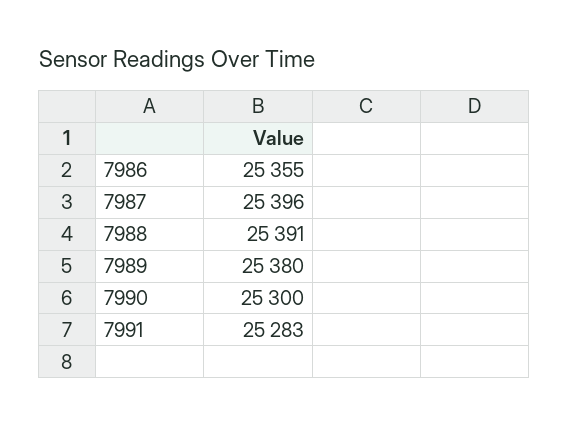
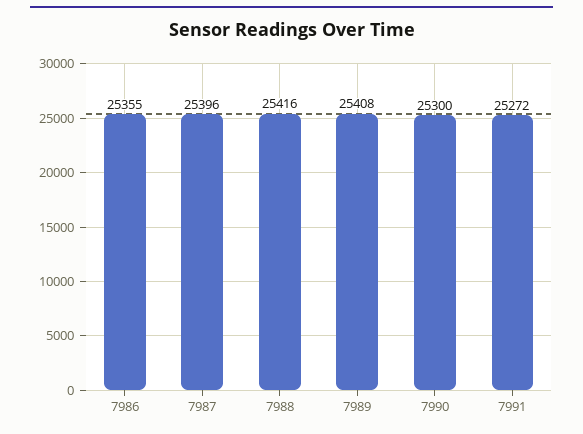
  {
    "7986": 25355,
    "7987": 25396,
-   "7988": 25391,
+   "7988": 25416,
-   "7989": 25380,
+   "7989": 25408,
    "7990": 25300,
-   "7991": 25283
+   "7991": 25272
  }

